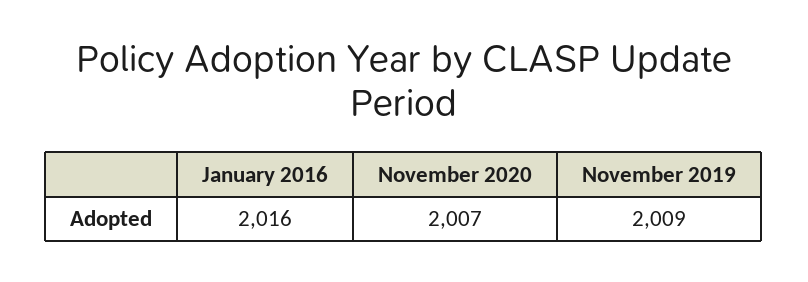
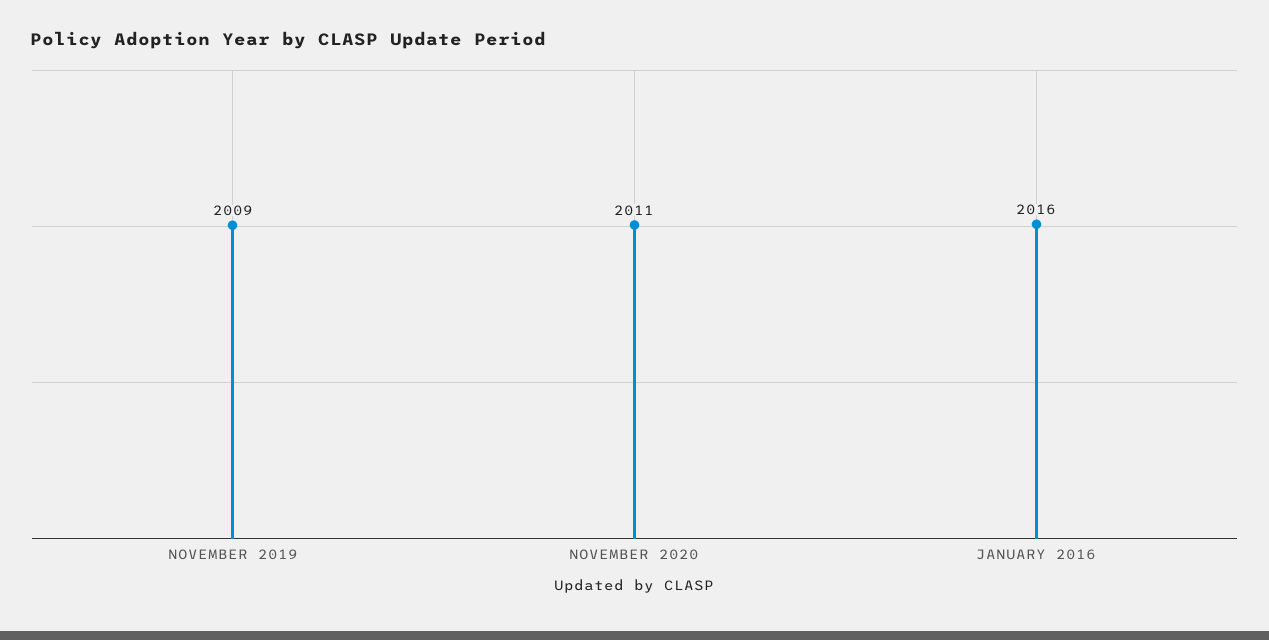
  {
    "January 2016": 2016,
-   "November 2020": 2007,
+   "November 2020": 2011,
    "November 2019": 2009
  }

